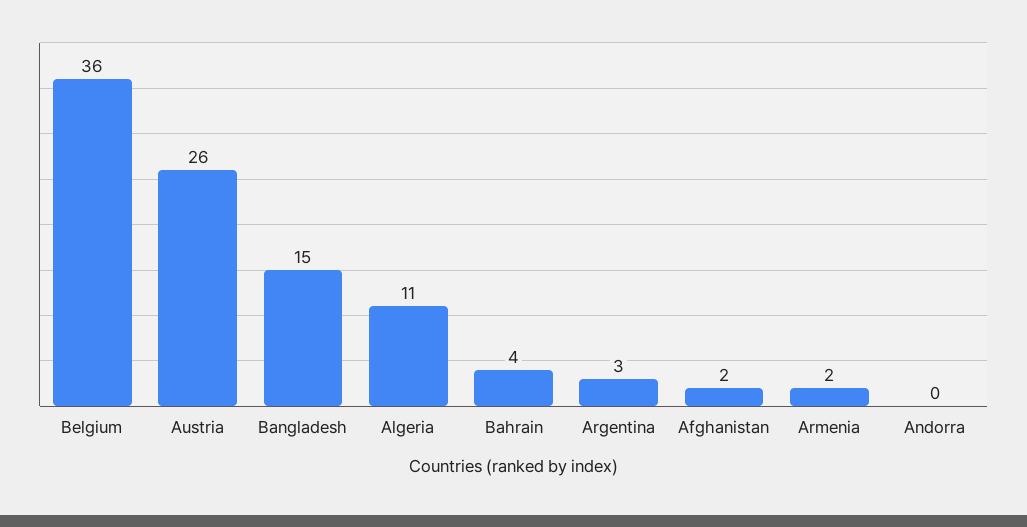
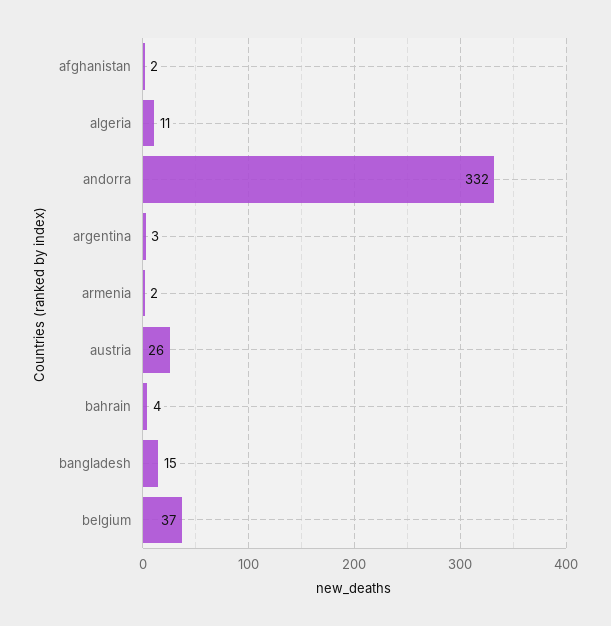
  {
-   "Belgium": 36,
+   "Belgium": 37,
    "Austria": 26,
    "Bangladesh": 15,
    "Algeria": 11,
    "Bahrain": 4,
    "Argentina": 3,
    "Afghanistan": 2,
    "Armenia": 2,
-   "Andorra": 0
+   "Andorra": 332
  }

